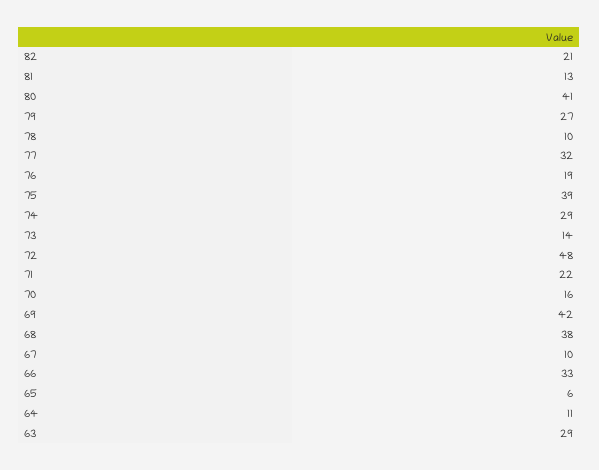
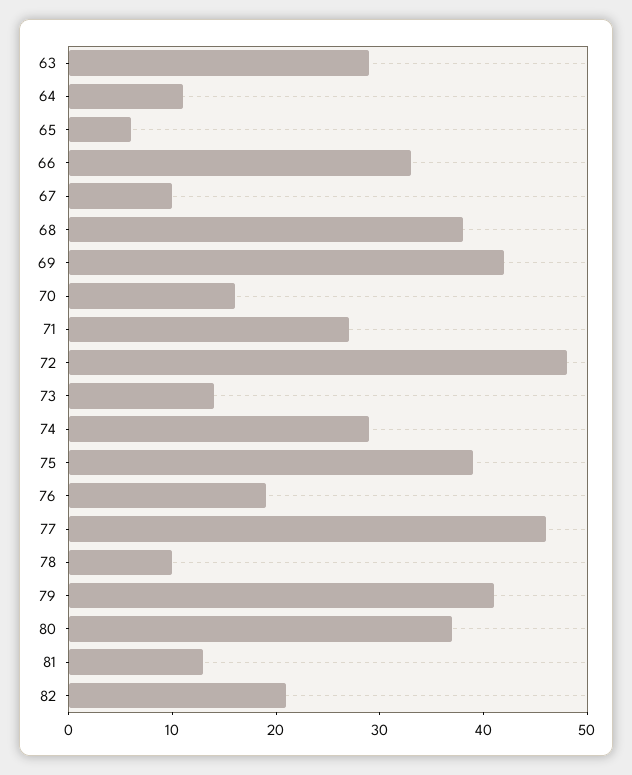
  {
    "82": 21,
    "81": 13,
-   "80": 41,
+   "80": 37,
-   "79": 27,
+   "79": 41,
    "78": 10,
-   "77": 32,
+   "77": 46,
    "76": 19,
    "75": 39,
    "74": 29,
    "73": 14,
    "72": 48,
-   "71": 22,
+   "71": 27,
    "70": 16,
    "69": 42,
    "68": 38,
    "67": 10,
    "66": 33,
    "65": 6,
    "64": 11,
    "63": 29
  }

